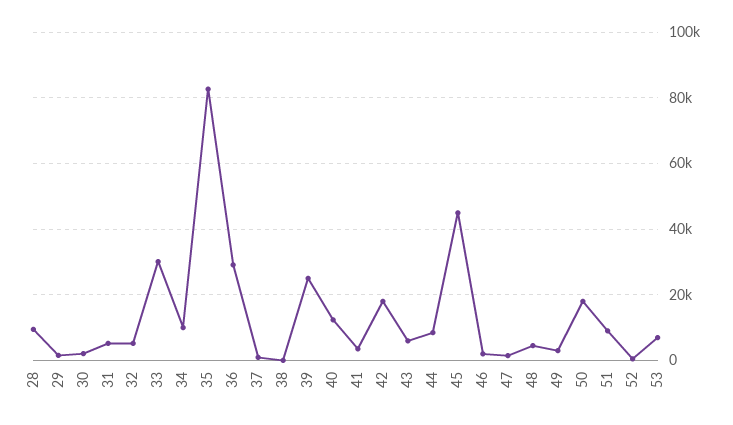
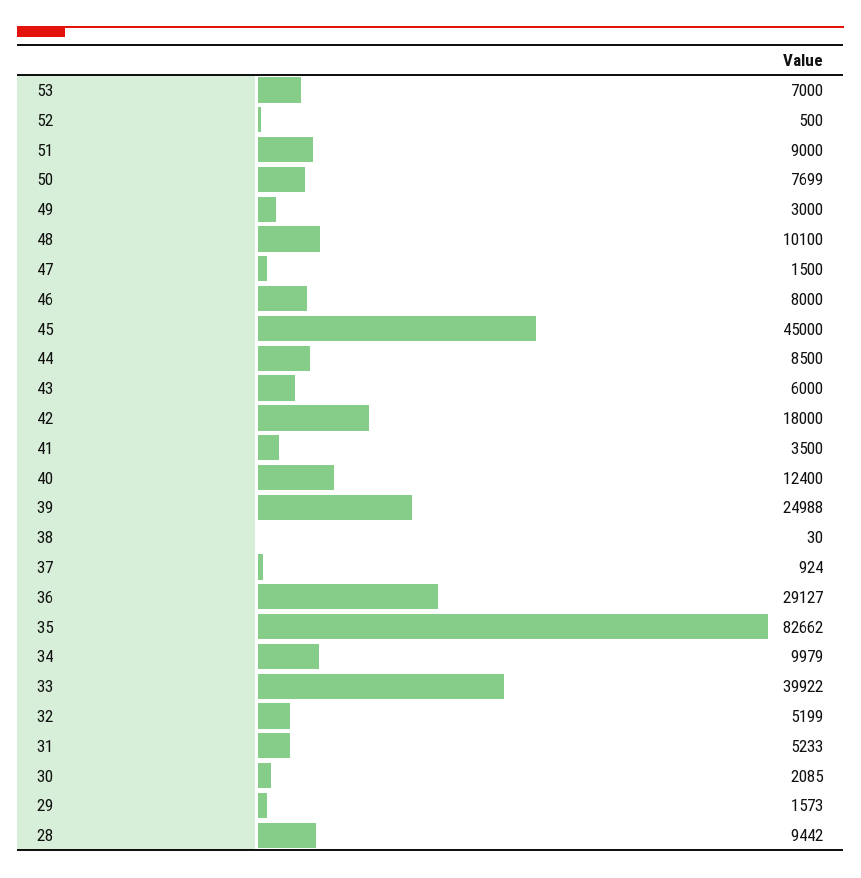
  {
    "28": 9442,
    "29": 1573,
    "30": 2085,
    "31": 5233,
    "32": 5199,
-   "33": 30000,
+   "33": 39922,
    "34": 9979,
    "35": 82662,
    "36": 29127,
    "37": 924,
    "38": 30,
    "39": 24988,
    "40": 12400,
    "41": 3500,
    "42": 18000,
    "43": 6000,
    "44": 8500,
    "45": 45000,
-   "46": 2000,
+   "46": 8000,
    "47": 1500,
-   "48": 4000,
+   "48": 10100,
    "49": 3000,
-   "50": 18000,
+   "50": 7699,
    "51": 9000,
    "52": 500,
    "53": 7000
  }

